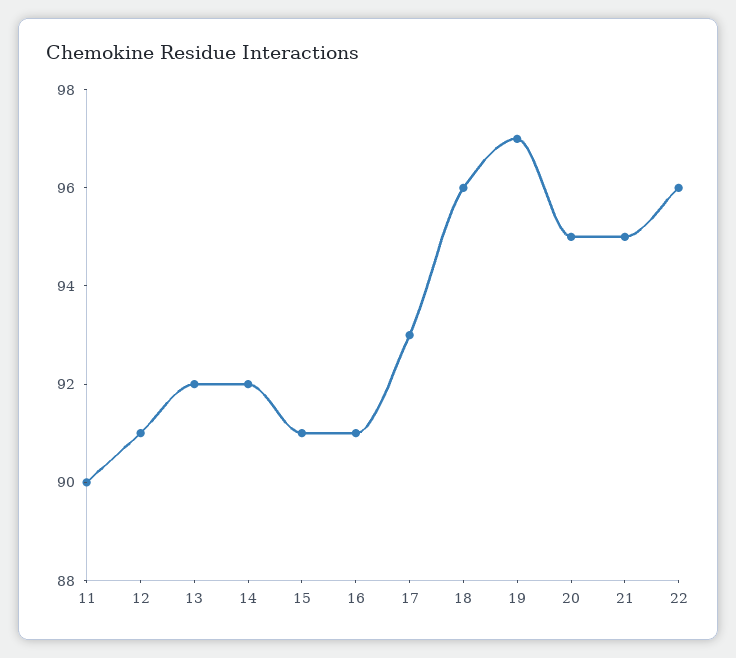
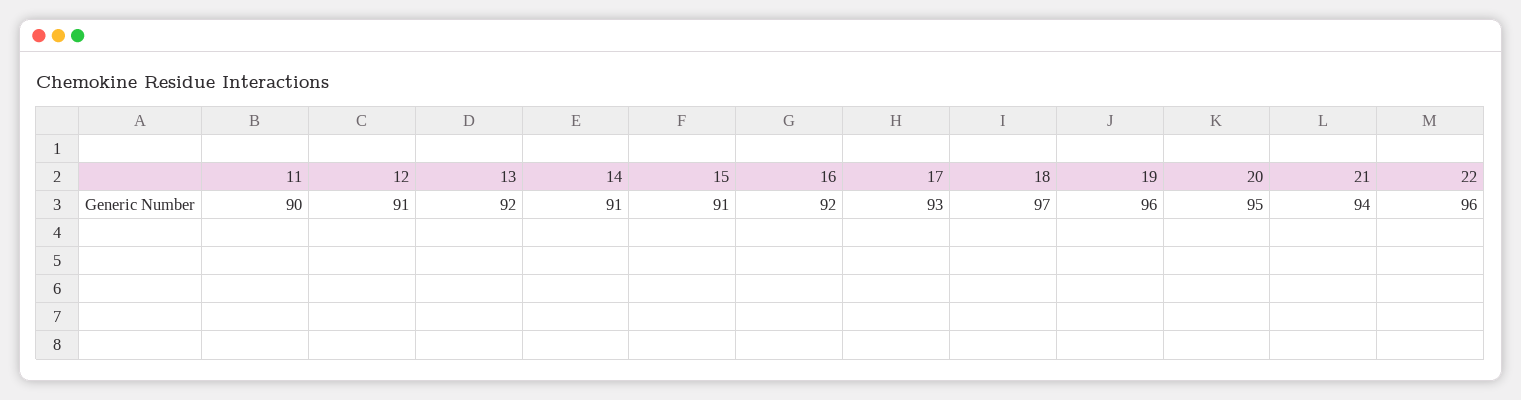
  {
    "11": 90,
    "12": 91,
    "13": 92,
-   "14": 92,
+   "14": 91,
    "15": 91,
-   "16": 91,
+   "16": 92,
    "17": 93,
-   "18": 96,
+   "18": 97,
-   "19": 97,
+   "19": 96,
    "20": 95,
-   "21": 95,
+   "21": 94,
    "22": 96
  }

